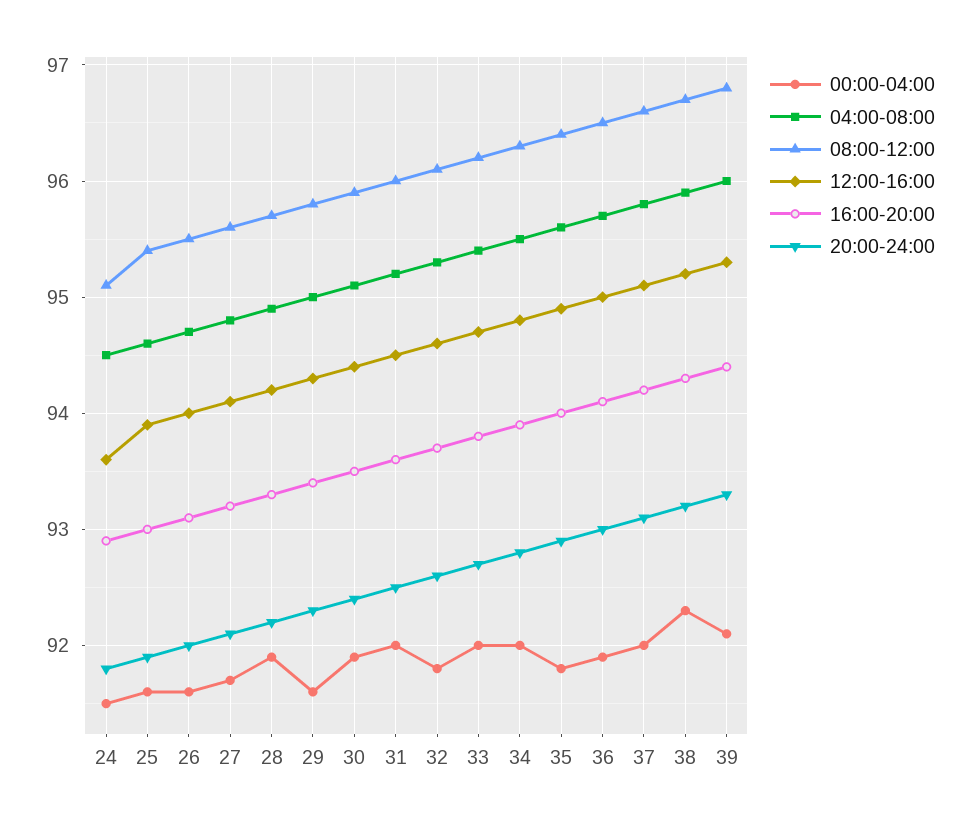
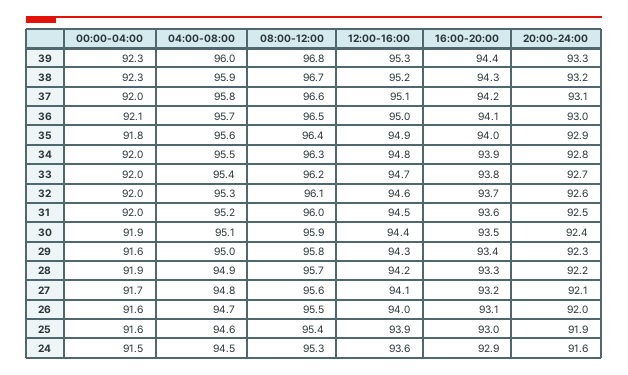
  {
    "00:00-04:00": {
      "24": 91.5,
      "25": 91.6,
      "26": 91.6,
      "27": 91.7,
      "28": 91.9,
      "29": 91.6,
      "30": 91.9,
      "31": 92,
-     "32": 91.8,
+     "32": 92,
      "33": 92,
      "34": 92,
      "35": 91.8,
-     "36": 91.9,
+     "36": 92.1,
      "37": 92,
      "38": 92.3,
-     "39": 92.1
+     "39": 92.3
    },
    "04:00-08:00": {
      "24": 94.5,
      "25": 94.6,
      "26": 94.7,
      "27": 94.8,
      "28": 94.9,
      "29": 95,
      "30": 95.1,
      "31": 95.2,
      "32": 95.3,
      "33": 95.4,
      "34": 95.5,
      "35": 95.6,
      "36": 95.7,
      "37": 95.8,
      "38": 95.9,
      "39": 96
    },
    "08:00-12:00": {
-     "24": 95.1,
+     "24": 95.3,
      "25": 95.4,
      "26": 95.5,
      "27": 95.6,
      "28": 95.7,
      "29": 95.8,
      "30": 95.9,
      "31": 96,
      "32": 96.1,
      "33": 96.2,
      "34": 96.3,
      "35": 96.4,
      "36": 96.5,
      "37": 96.6,
      "38": 96.7,
      "39": 96.8
    },
    "12:00-16:00": {
      "24": 93.6,
      "25": 93.9,
      "26": 94,
      "27": 94.1,
      "28": 94.2,
      "29": 94.3,
      "30": 94.4,
      "31": 94.5,
      "32": 94.6,
      "33": 94.7,
      "34": 94.8,
      "35": 94.9,
      "36": 95,
      "37": 95.1,
      "38": 95.2,
      "39": 95.3
    },
    "16:00-20:00": {
      "24": 92.9,
      "25": 93,
      "26": 93.1,
      "27": 93.2,
      "28": 93.3,
      "29": 93.4,
      "30": 93.5,
      "31": 93.6,
      "32": 93.7,
      "33": 93.8,
      "34": 93.9,
      "35": 94,
      "36": 94.1,
      "37": 94.2,
      "38": 94.3,
      "39": 94.4
    },
    "20:00-24:00": {
-     "24": 91.8,
+     "24": 91.6,
      "25": 91.9,
      "26": 92,
      "27": 92.1,
      "28": 92.2,
      "29": 92.3,
      "30": 92.4,
      "31": 92.5,
      "32": 92.6,
      "33": 92.7,
      "34": 92.8,
      "35": 92.9,
      "36": 93,
      "37": 93.1,
      "38": 93.2,
      "39": 93.3
    }
  }

